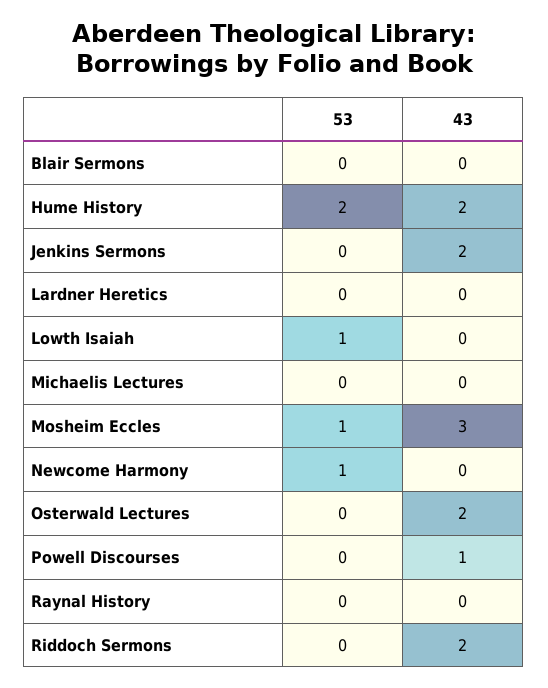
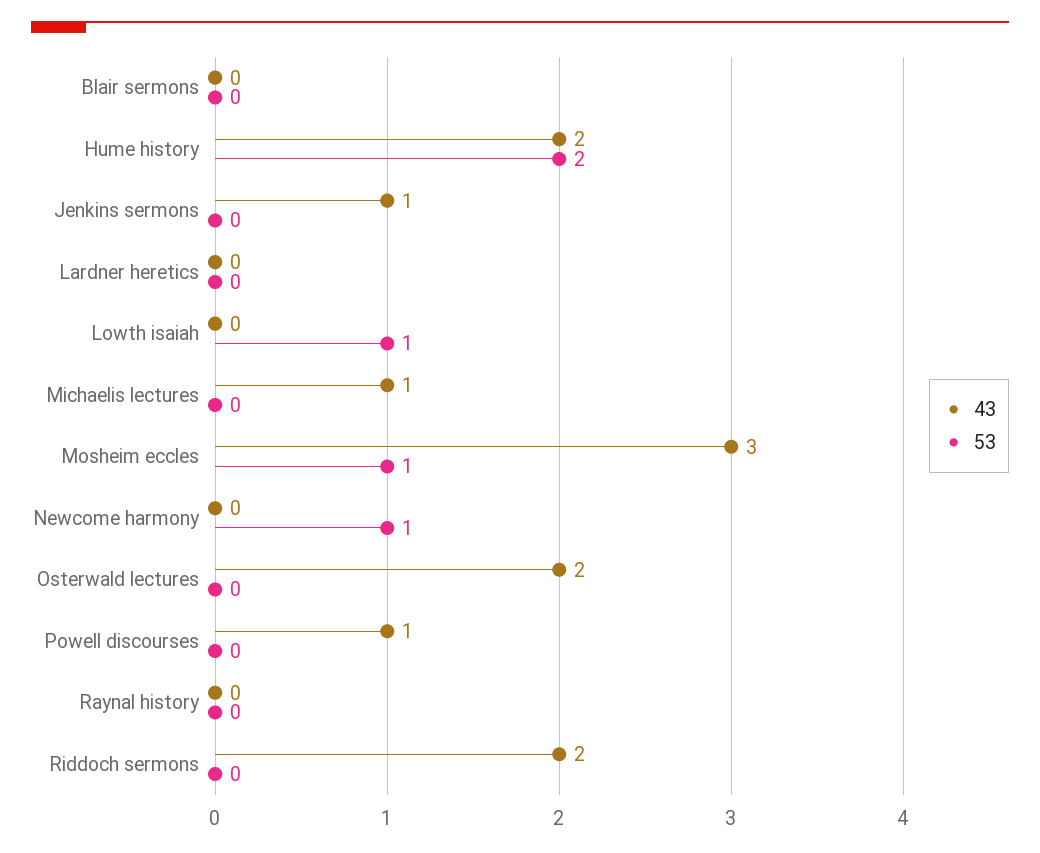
  {
    "53": {
      "Blair Sermons": 0,
      "Hume History": 2,
      "Jenkins Sermons": 0,
      "Lardner Heretics": 0,
      "Lowth Isaiah": 1,
      "Michaelis Lectures": 0,
      "Mosheim Eccles": 1,
      "Newcome Harmony": 1,
      "Osterwald Lectures": 0,
      "Powell Discourses": 0,
      "Raynal History": 0,
      "Riddoch Sermons": 0
    },
    "43": {
      "Blair Sermons": 0,
      "Hume History": 2,
-     "Jenkins Sermons": 2,
+     "Jenkins Sermons": 1,
      "Lardner Heretics": 0,
      "Lowth Isaiah": 0,
-     "Michaelis Lectures": 0,
+     "Michaelis Lectures": 1,
      "Mosheim Eccles": 3,
      "Newcome Harmony": 0,
      "Osterwald Lectures": 2,
      "Powell Discourses": 1,
      "Raynal History": 0,
      "Riddoch Sermons": 2
    }
  }

